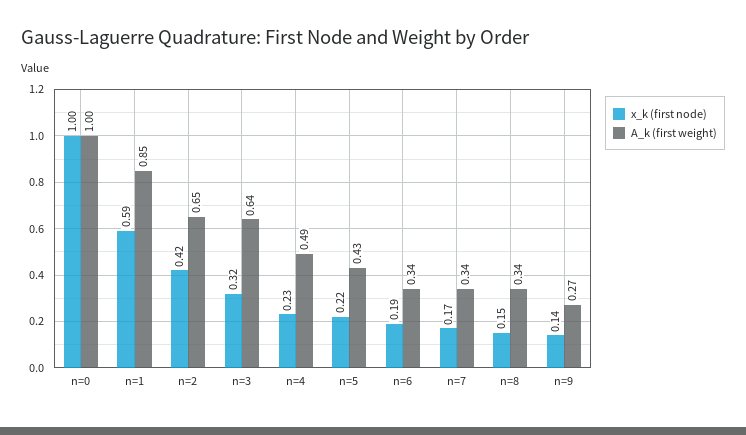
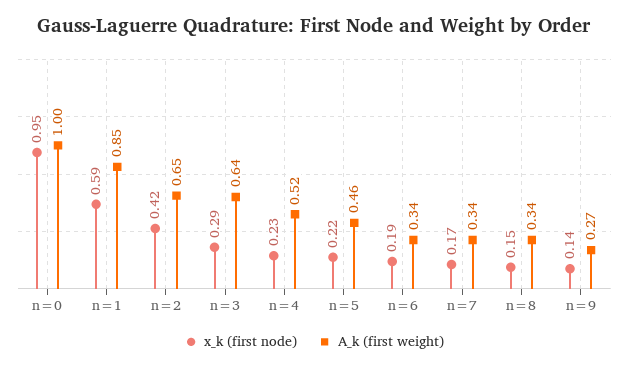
  {
    "x_k (first node)": {
-     "n=0": 1,
+     "n=0": 0.95,
      "n=1": 0.59,
      "n=2": 0.42,
-     "n=3": 0.32,
+     "n=3": 0.29,
      "n=4": 0.23,
      "n=5": 0.22,
      "n=6": 0.19,
      "n=7": 0.17,
      "n=8": 0.15,
      "n=9": 0.14
    },
    "A_k (first weight)": {
      "n=0": 1,
      "n=1": 0.85,
      "n=2": 0.65,
      "n=3": 0.64,
-     "n=4": 0.49,
+     "n=4": 0.52,
-     "n=5": 0.43,
+     "n=5": 0.46,
      "n=6": 0.34,
      "n=7": 0.34,
      "n=8": 0.34,
      "n=9": 0.27
    }
  }

